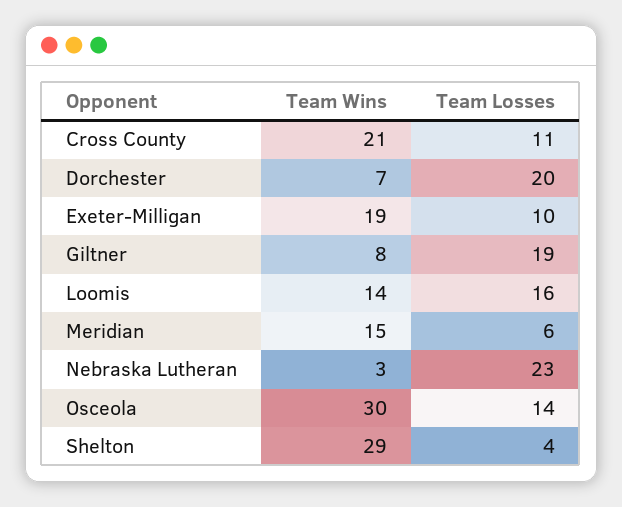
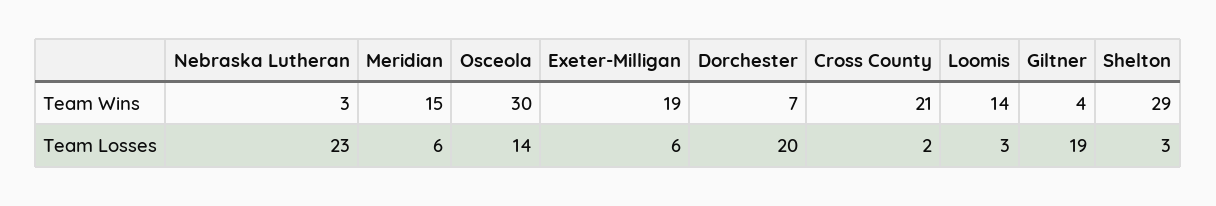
  {
    "Team Wins": {
      "Cross County": 21,
      "Dorchester": 7,
      "Exeter-Milligan": 19,
-     "Giltner": 8,
+     "Giltner": 4,
      "Loomis": 14,
      "Meridian": 15,
      "Nebraska Lutheran": 3,
      "Osceola": 30,
      "Shelton": 29
    },
    "Team Losses": {
-     "Cross County": 11,
+     "Cross County": 2,
      "Dorchester": 20,
-     "Exeter-Milligan": 10,
+     "Exeter-Milligan": 6,
      "Giltner": 19,
-     "Loomis": 16,
+     "Loomis": 3,
      "Meridian": 6,
      "Nebraska Lutheran": 23,
      "Osceola": 14,
-     "Shelton": 4
+     "Shelton": 3
    }
  }

